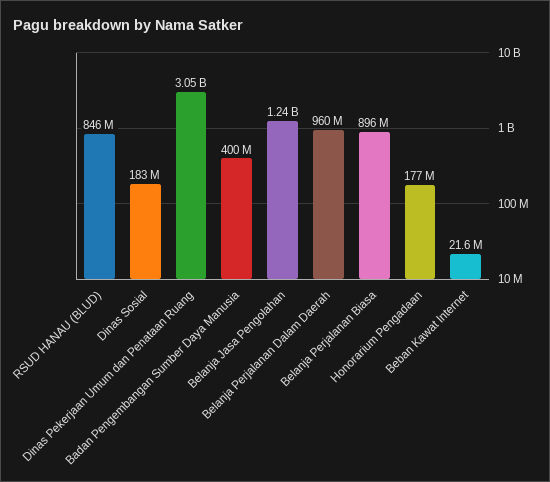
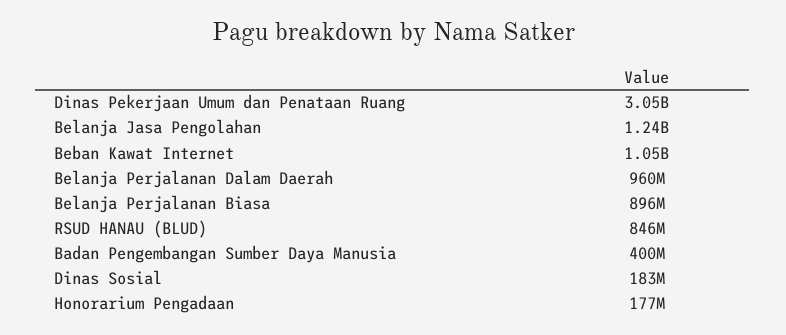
  {
    "RSUD HANAU (BLUD)": 846000000,
    "Dinas Sosial": 183000000,
    "Dinas Pekerjaan Umum dan Penataan Ruang": 3050000000,
    "Badan Pengembangan Sumber Daya Manusia": 400000000,
    "Belanja Jasa Pengolahan": 1240000000,
    "Belanja Perjalanan Dalam Daerah": 960000000,
    "Belanja Perjalanan Biasa": 896000000,
    "Honorarium Pengadaan": 177000000,
-   "Beban Kawat Internet": 21600000
+   "Beban Kawat Internet": 1050000000
  }

